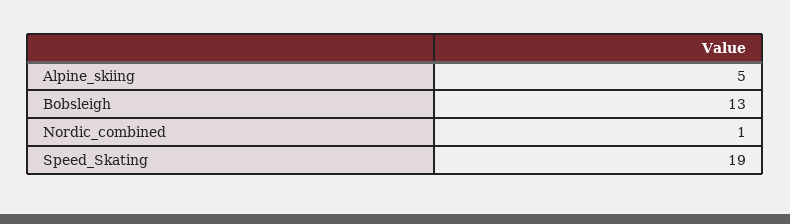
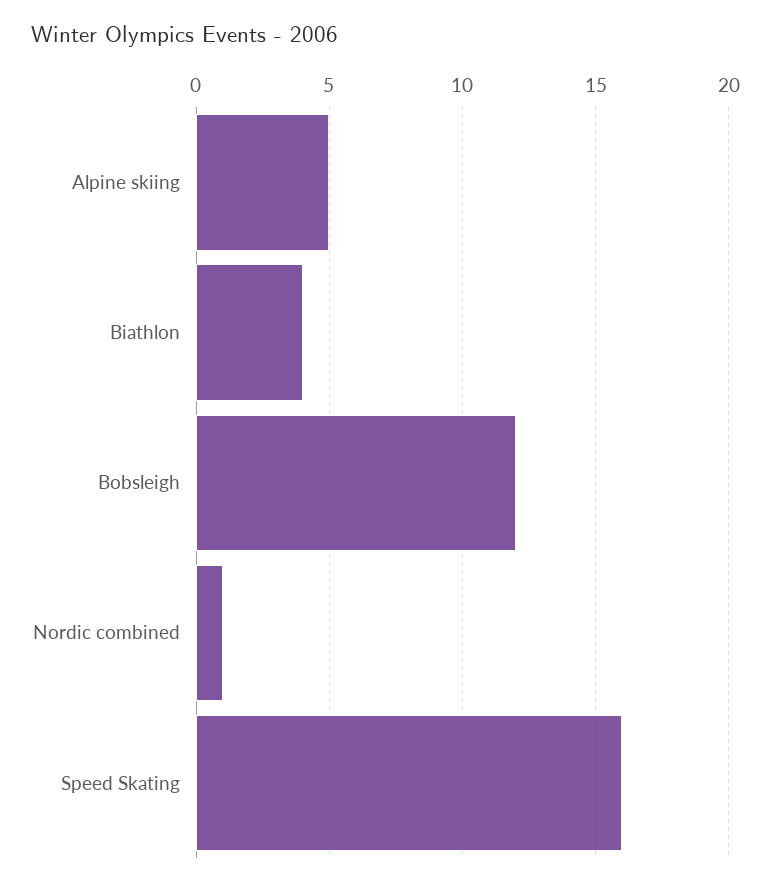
  {
    "Alpine_skiing": 5,
-   "Bobsleigh": 13,
+   "Bobsleigh": 12,
    "Nordic_combined": 1,
-   "Speed_Skating": 19
+   "Speed_Skating": 16,
+   "Biathlon": 4
  }

